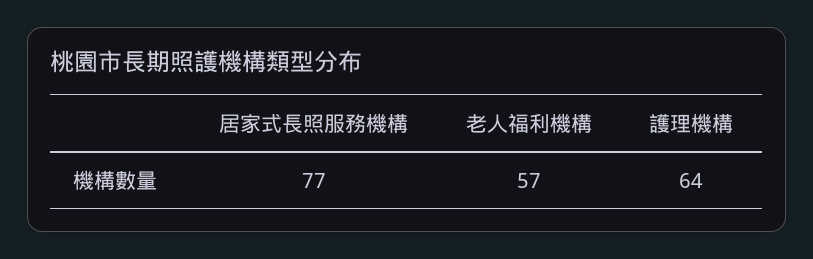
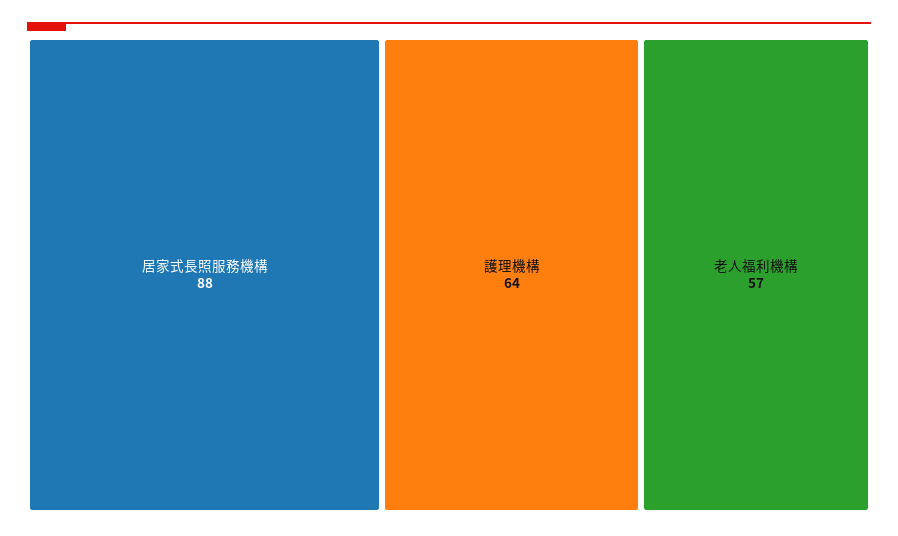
  {
-   "居家式長照服務機構": 77,
+   "居家式長照服務機構": 88,
    "老人福利機構": 57,
    "護理機構": 64
  }

